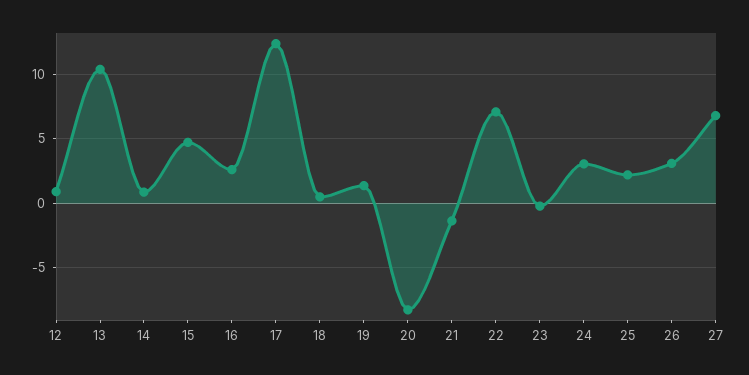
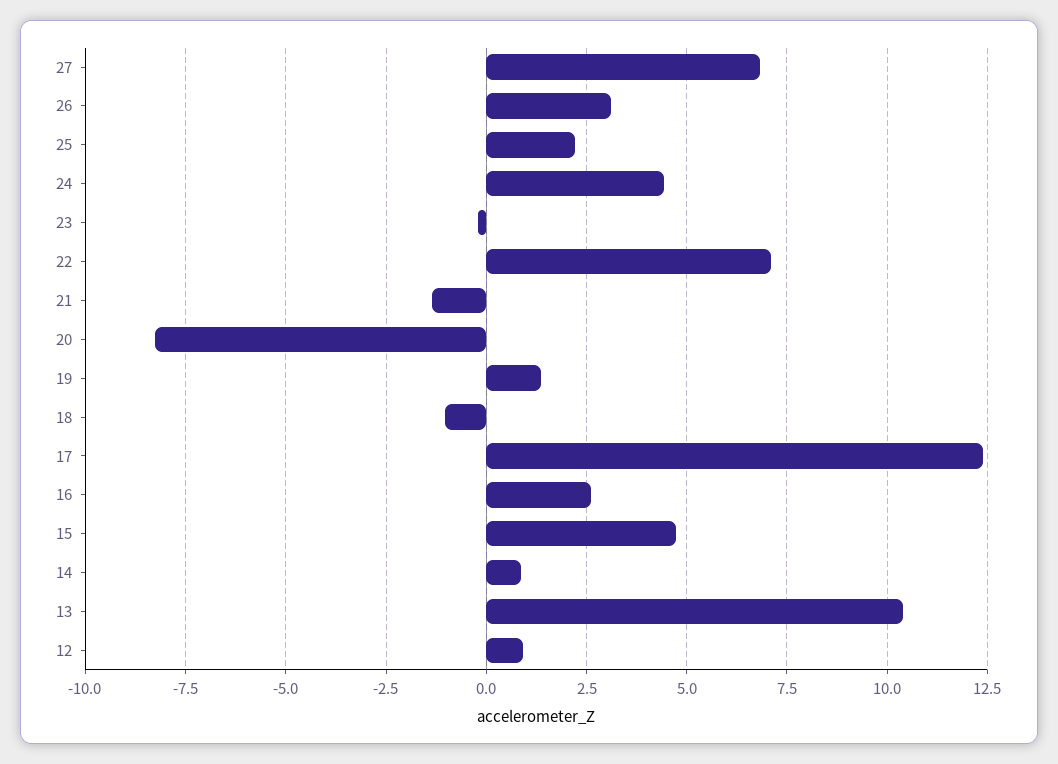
  {
    "12": 1,
    "13": 10.5,
    "14": 0.75,
    "15": 4.75,
    "16": 2.5,
    "17": 12.5,
-   "18": 0.5,
+   "18": -1,
    "19": 1.25,
    "20": -8.25,
    "21": -1.25,
    "22": 7,
    "23": -0.25,
-   "24": 3,
+   "24": 4.5,
    "25": 2.25,
    "26": 3,
    "27": 6.75
  }

